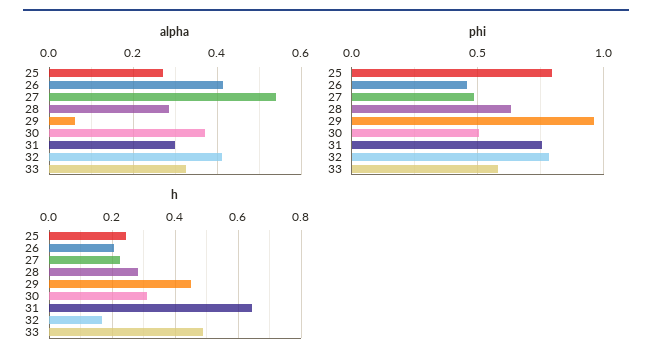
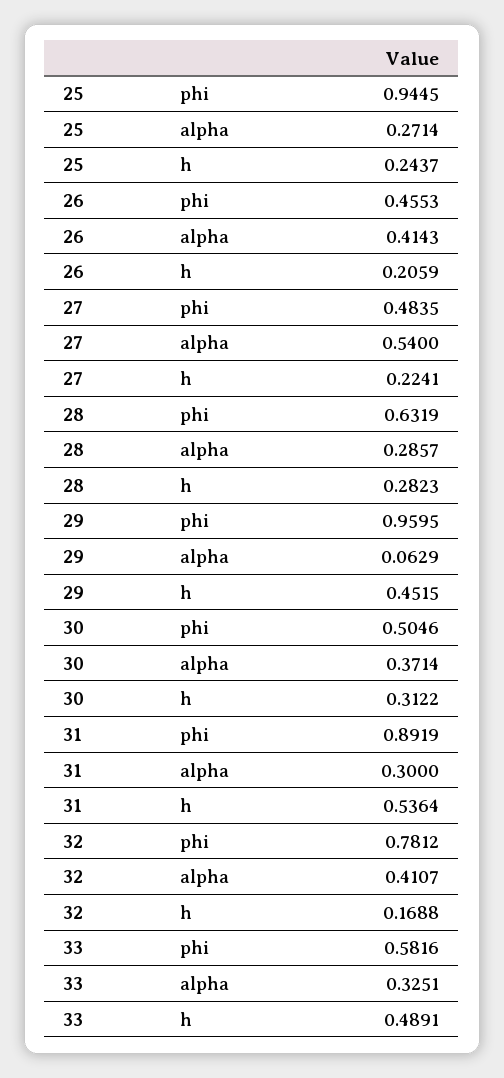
  {
    "alpha": {
      "25": 0.2714,
      "26": 0.4143,
      "27": 0.54,
      "28": 0.2857,
      "29": 0.0629,
      "30": 0.3714,
      "31": 0.3,
      "32": 0.4107,
      "33": 0.3251
    },
    "phi": {
-     "25": 0.8,
+     "25": 0.9445,
      "26": 0.4553,
      "27": 0.4835,
      "28": 0.6319,
      "29": 0.9595,
      "30": 0.5046,
-     "31": 0.75,
+     "31": 0.8919,
      "32": 0.7812,
      "33": 0.5816
    },
    "h": {
      "25": 0.2437,
      "26": 0.2059,
      "27": 0.2241,
      "28": 0.2823,
      "29": 0.4515,
      "30": 0.3122,
-     "31": 0.64,
+     "31": 0.5364,
      "32": 0.1688,
      "33": 0.4891
    }
  }

